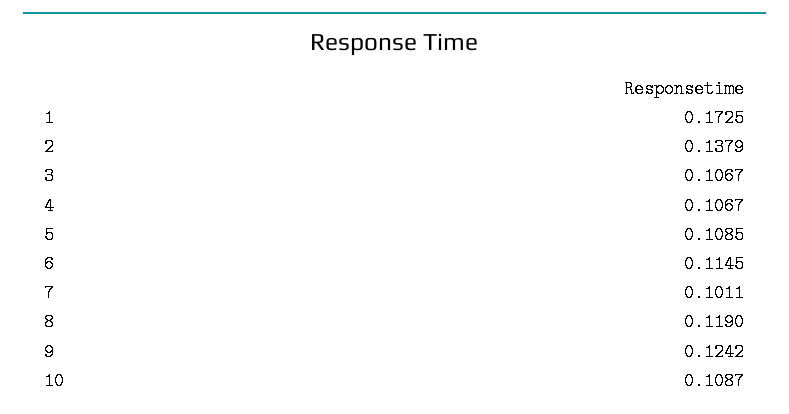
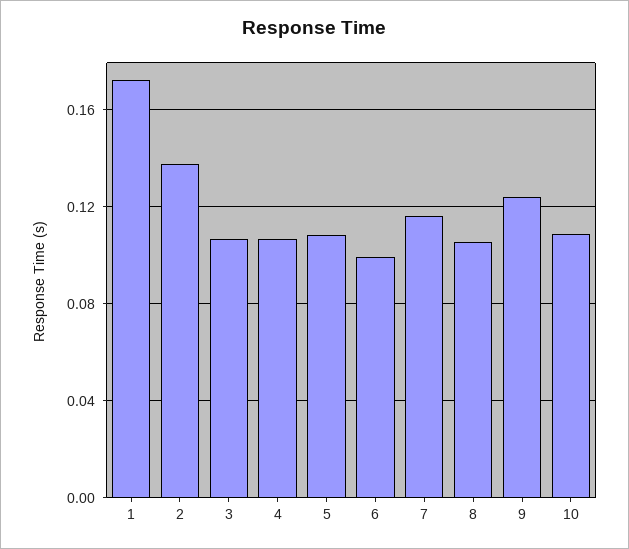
  {
    "1": 0.1725,
    "2": 0.1379,
    "3": 0.1067,
    "4": 0.1067,
    "5": 0.1085,
-   "6": 0.1145,
+   "6": 0.1,
-   "7": 0.1011,
+   "7": 0.115,
-   "8": 0.119,
+   "8": 0.105,
    "9": 0.1242,
    "10": 0.1087
  }

